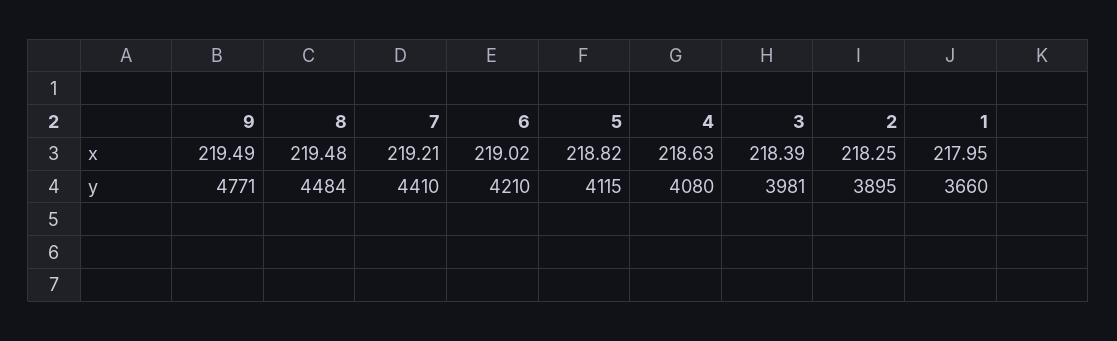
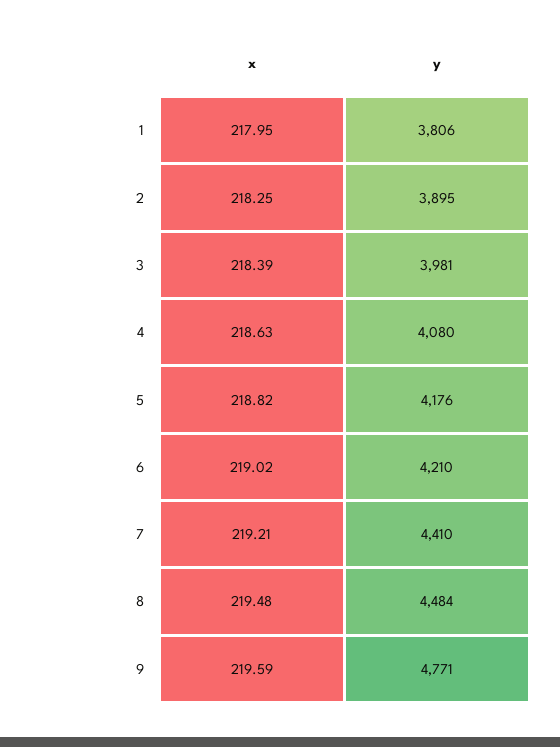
  {
    "9": {
-     "x": 219.49,
+     "x": 219.59,
      "y": 4771
    },
    "8": {
      "x": 219.48,
      "y": 4484
    },
    "7": {
      "x": 219.21,
      "y": 4410
    },
    "6": {
      "x": 219.02,
      "y": 4210
    },
    "5": {
      "x": 218.82,
-     "y": 4115
+     "y": 4176
    },
    "4": {
      "x": 218.63,
      "y": 4080
    },
    "3": {
      "x": 218.39,
      "y": 3981
    },
    "2": {
      "x": 218.25,
      "y": 3895
    },
    "1": {
      "x": 217.95,
-     "y": 3660
+     "y": 3806
    }
  }

